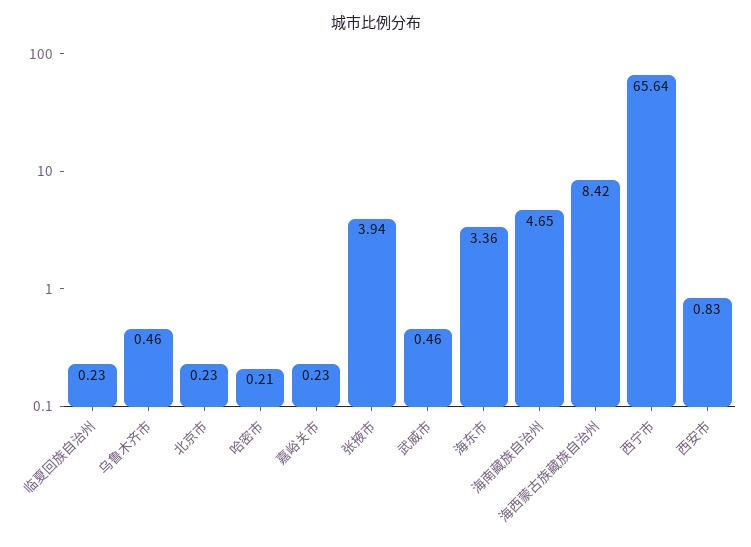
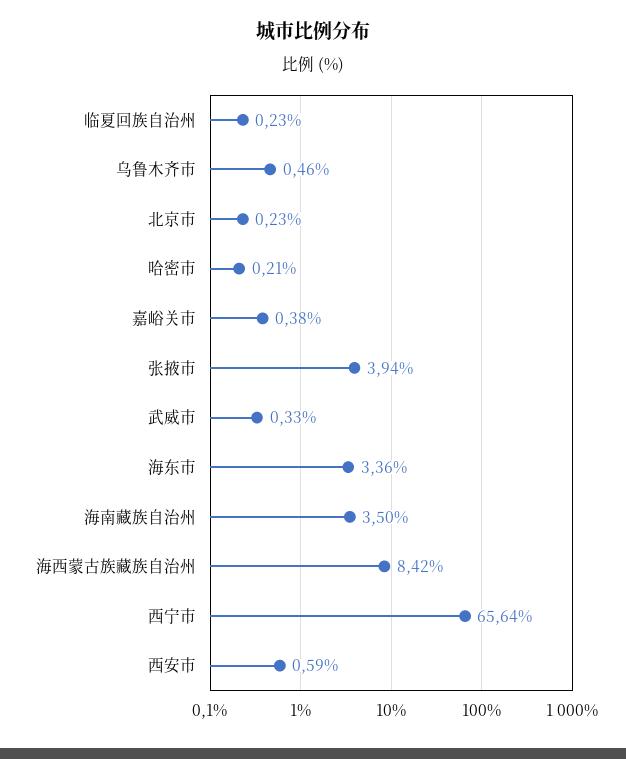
  {
    "临夏回族自治州": 0.23,
    "乌鲁木齐市": 0.46,
    "北京市": 0.23,
    "哈密市": 0.21,
-   "嘉峪关市": 0.23,
+   "嘉峪关市": 0.38,
    "张掖市": 3.94,
-   "武威市": 0.46,
+   "武威市": 0.33,
    "海东市": 3.36,
-   "海南藏族自治州": 4.65,
+   "海南藏族自治州": 3.5,
    "海西蒙古族藏族自治州": 8.42,
    "西宁市": 65.64,
-   "西安市": 0.83
+   "西安市": 0.59
  }

